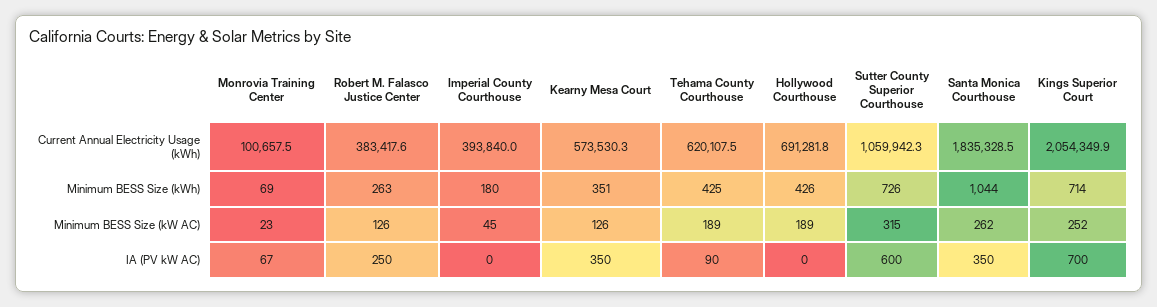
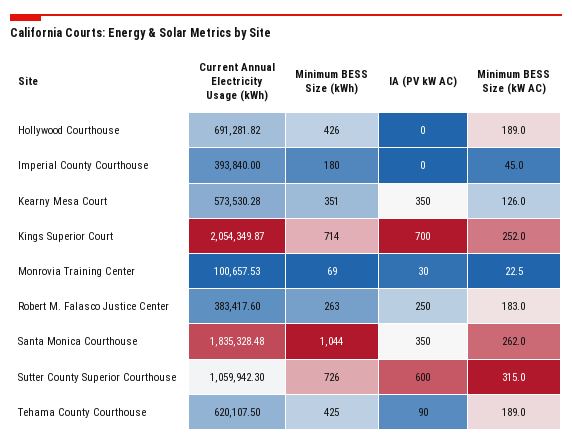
  {
    "Monrovia Training Center": {
      "Current Annual Electricity Usage (kWh)": 100657.53,
      "Minimum BESS Size (kWh)": 69,
      "Minimum BESS Size (kW AC)": 22.5,
-     "IA (PV kW AC)": 67
+     "IA (PV kW AC)": 30
    },
    "Robert M. Falasco Justice Center": {
      "Current Annual Electricity Usage (kWh)": 383417.6,
      "Minimum BESS Size (kWh)": 263,
-     "Minimum BESS Size (kW AC)": 126,
+     "Minimum BESS Size (kW AC)": 183,
      "IA (PV kW AC)": 250
    },
    "Imperial County Courthouse": {
      "Current Annual Electricity Usage (kWh)": 393840,
      "Minimum BESS Size (kWh)": 180,
      "Minimum BESS Size (kW AC)": 45,
      "IA (PV kW AC)": 0
    },
    "Kearny Mesa Court": {
      "Current Annual Electricity Usage (kWh)": 573530.28,
      "Minimum BESS Size (kWh)": 351,
      "Minimum BESS Size (kW AC)": 126,
      "IA (PV kW AC)": 350
    },
    "Tehama County Courthouse": {
      "Current Annual Electricity Usage (kWh)": 620107.5,
      "Minimum BESS Size (kWh)": 425,
      "Minimum BESS Size (kW AC)": 189,
      "IA (PV kW AC)": 90
    },
    "Hollywood Courthouse": {
      "Current Annual Electricity Usage (kWh)": 691281.82,
      "Minimum BESS Size (kWh)": 426,
      "Minimum BESS Size (kW AC)": 189,
      "IA (PV kW AC)": 0
    },
    "Sutter County Superior Courthouse": {
      "Current Annual Electricity Usage (kWh)": 1059942.3,
      "Minimum BESS Size (kWh)": 726,
      "Minimum BESS Size (kW AC)": 315,
      "IA (PV kW AC)": 600
    },
    "Santa Monica Courthouse": {
      "Current Annual Electricity Usage (kWh)": 1835328.48,
      "Minimum BESS Size (kWh)": 1044,
      "Minimum BESS Size (kW AC)": 262,
      "IA (PV kW AC)": 350
    },
    "Kings Superior Court": {
      "Current Annual Electricity Usage (kWh)": 2054349.87,
      "Minimum BESS Size (kWh)": 714,
      "Minimum BESS Size (kW AC)": 252,
      "IA (PV kW AC)": 700
    }
  }

